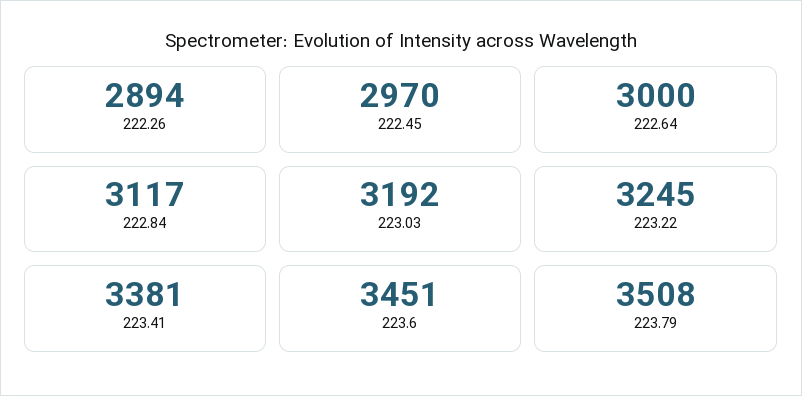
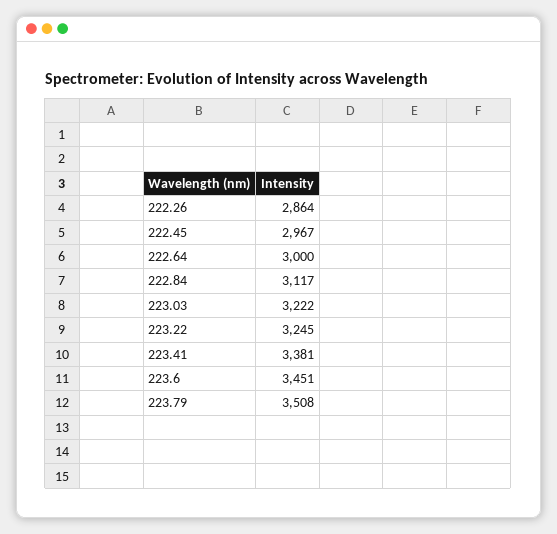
  {
-   "222.26": 2894,
+   "222.26": 2864,
-   "222.45": 2970,
+   "222.45": 2967,
    "222.64": 3000,
    "222.84": 3117,
-   "223.03": 3192,
+   "223.03": 3222,
    "223.22": 3245,
    "223.41": 3381,
    "223.6": 3451,
    "223.79": 3508
  }

